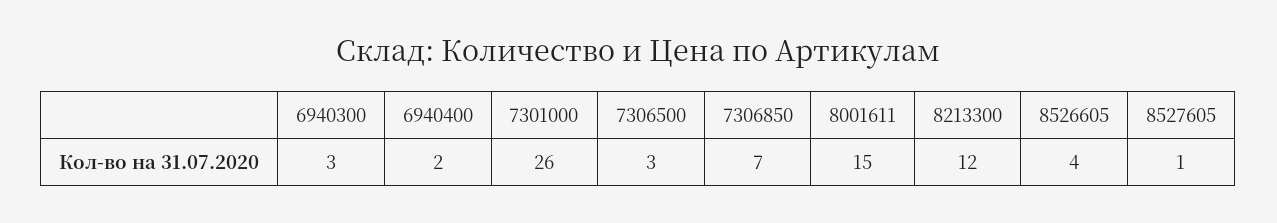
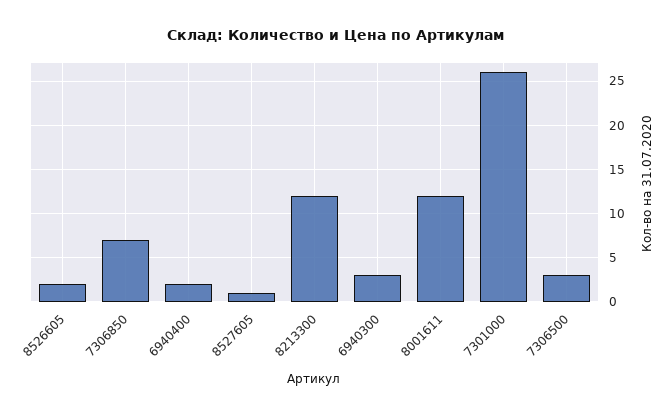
  {
    "6940300": 3,
    "6940400": 2,
    "7301000": 26,
    "7306500": 3,
    "7306850": 7,
-   "8001611": 15,
+   "8001611": 12,
    "8213300": 12,
-   "8526605": 4,
+   "8526605": 2,
    "8527605": 1
  }

